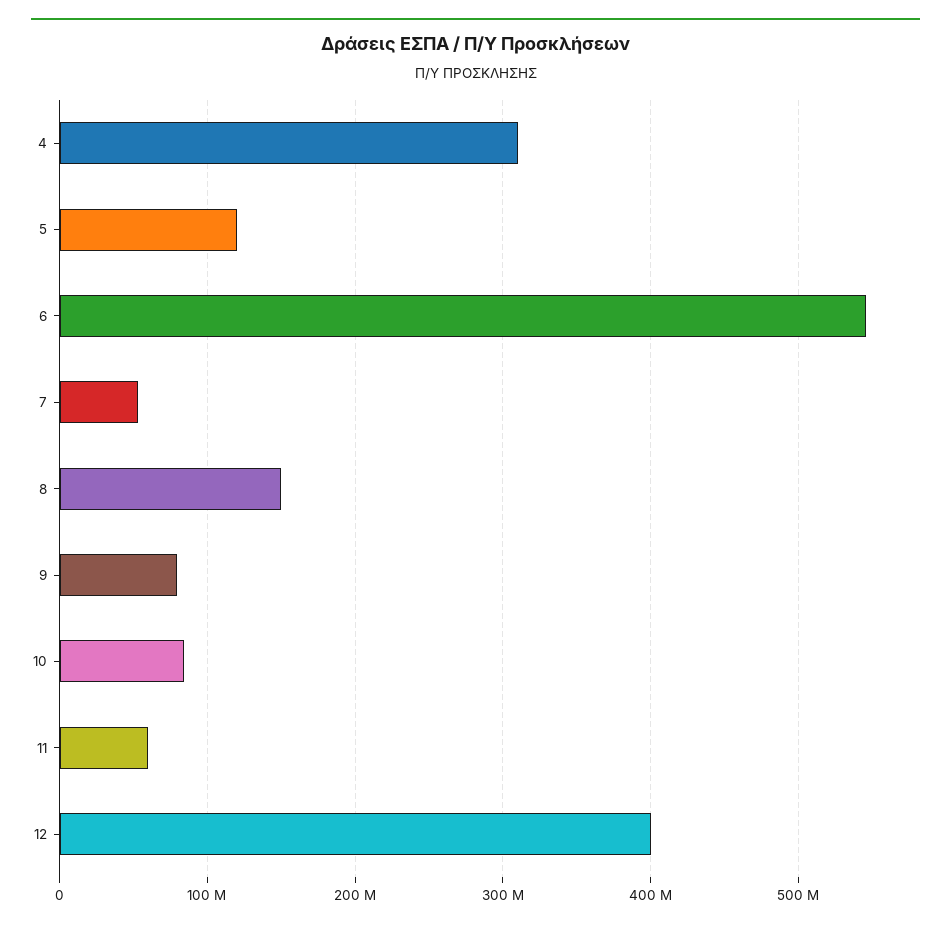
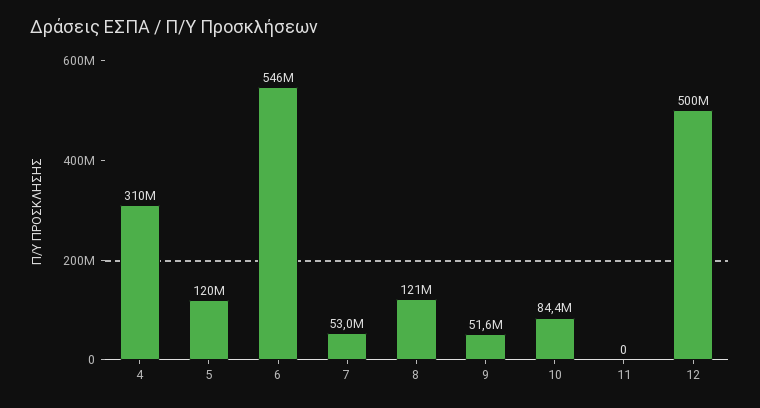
  {
    "4": 310000000,
    "5": 120000000,
    "6": 546000000,
    "7": 53000000,
-   "8": 150000000,
+   "8": 121000000,
-   "9": 80000000,
+   "9": 51600000,
    "10": 84400000,
-   "11": 60000000,
+   "11": 0,
-   "12": 400000000
+   "12": 500000000
  }

